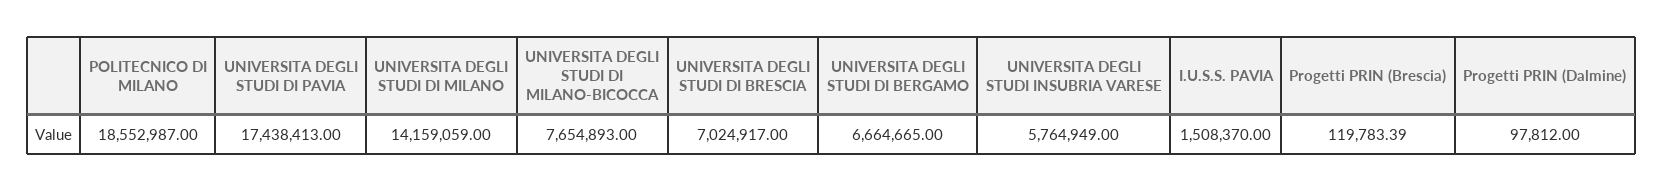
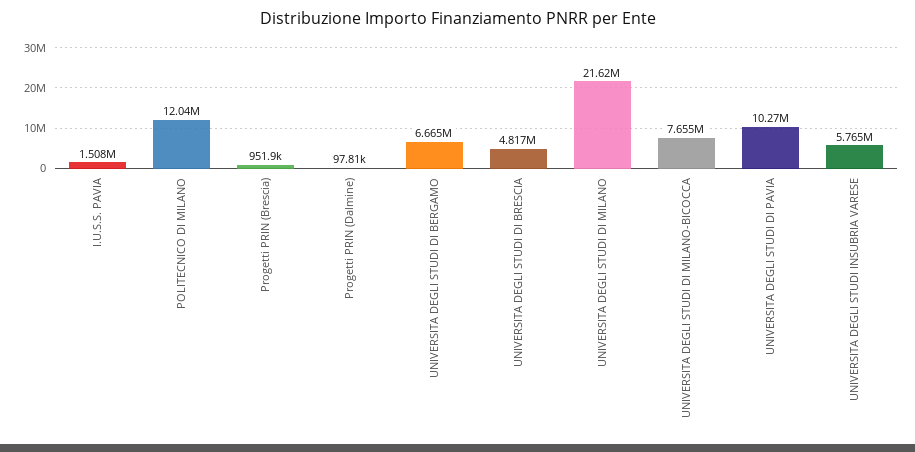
  {
-   "POLITECNICO DI MILANO": 18552987,
+   "POLITECNICO DI MILANO": 12040000,
-   "UNIVERSITA DEGLI STUDI DI PAVIA": 17438413,
+   "UNIVERSITA DEGLI STUDI DI PAVIA": 10270000,
-   "UNIVERSITA DEGLI STUDI DI MILANO": 14159059,
+   "UNIVERSITA DEGLI STUDI DI MILANO": 21620000,
    "UNIVERSITA DEGLI STUDI DI MILANO-BICOCCA": 7654893,
-   "UNIVERSITA DEGLI STUDI DI BRESCIA": 7024917,
+   "UNIVERSITA DEGLI STUDI DI BRESCIA": 4817000,
    "UNIVERSITA DEGLI STUDI DI BERGAMO": 6664665,
    "UNIVERSITA DEGLI STUDI INSUBRIA VARESE": 5764949,
    "I.U.S.S. PAVIA": 1508370,
-   "Progetti PRIN (Brescia)": 119783.39,
+   "Progetti PRIN (Brescia)": 951900,
    "Progetti PRIN (Dalmine)": 97812
  }

